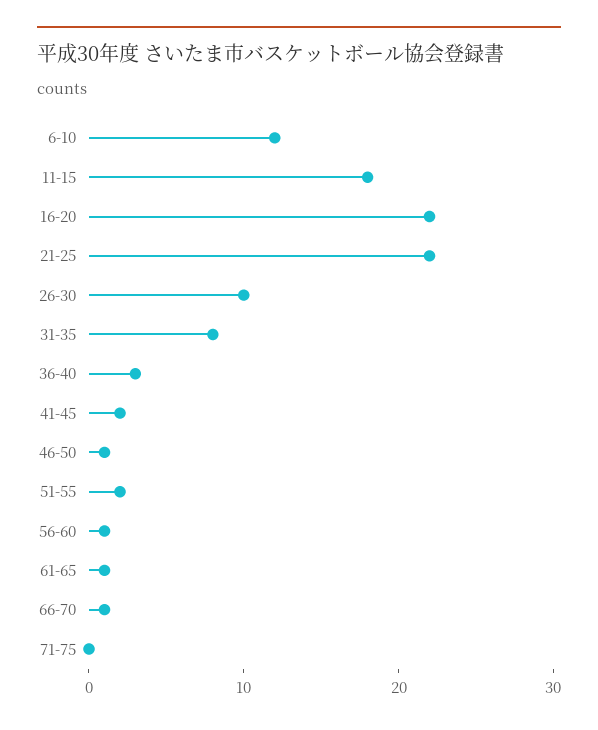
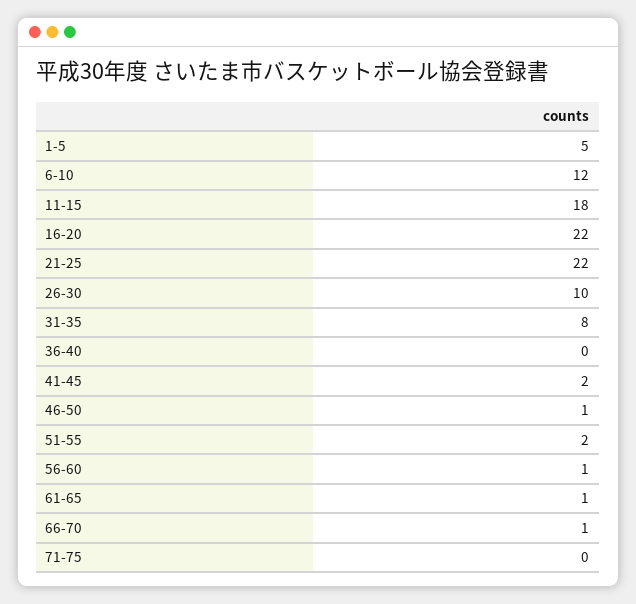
  {
    "6-10": 12,
    "11-15": 18,
    "16-20": 22,
    "21-25": 22,
    "26-30": 10,
    "31-35": 8,
-   "36-40": 3,
+   "36-40": 0,
    "41-45": 2,
    "46-50": 1,
    "51-55": 2,
    "56-60": 1,
    "61-65": 1,
    "66-70": 1,
-   "71-75": 0
+   "71-75": 0,
+   "1-5": 5
  }

